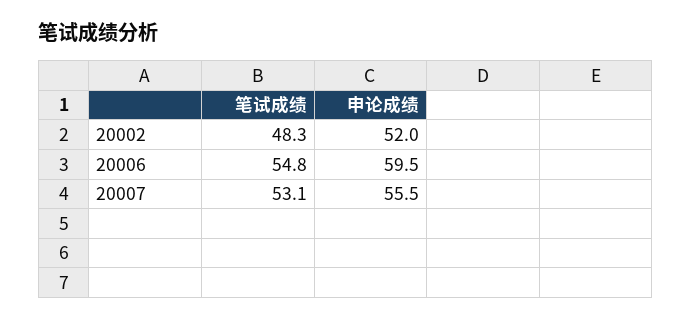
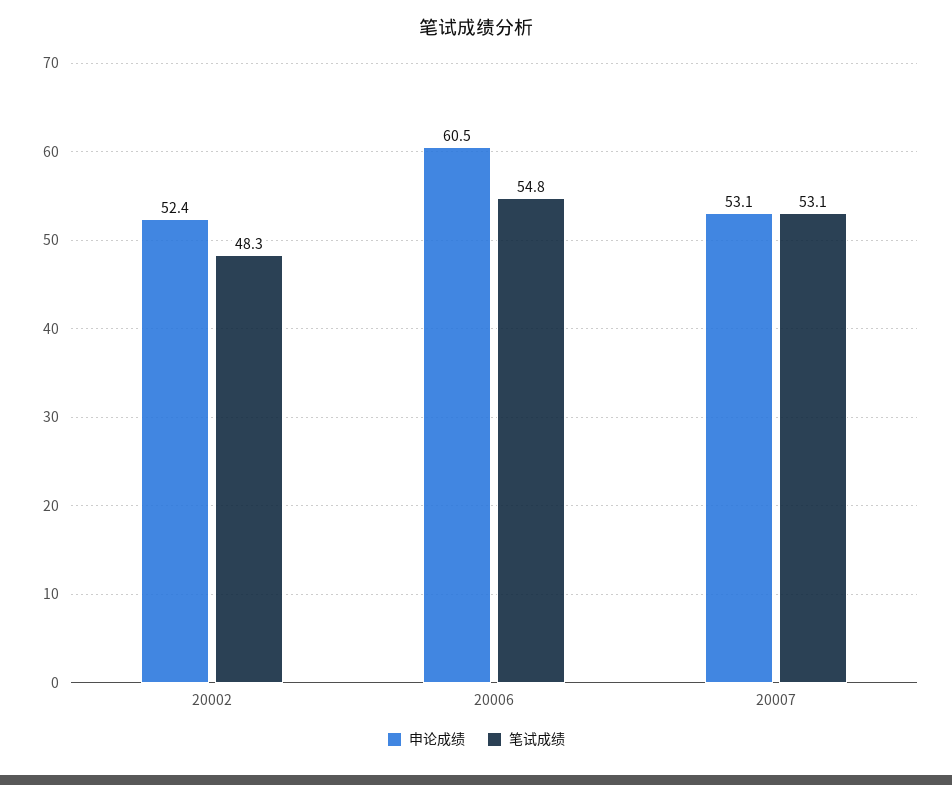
  {
    "笔试成绩": {
      "20002": 48.3,
      "20006": 54.8,
      "20007": 53.1
    },
    "申论成绩": {
-     "20002": 52,
+     "20002": 52.4,
-     "20006": 59.5,
+     "20006": 60.5,
-     "20007": 55.5
+     "20007": 53.1
    }
  }

